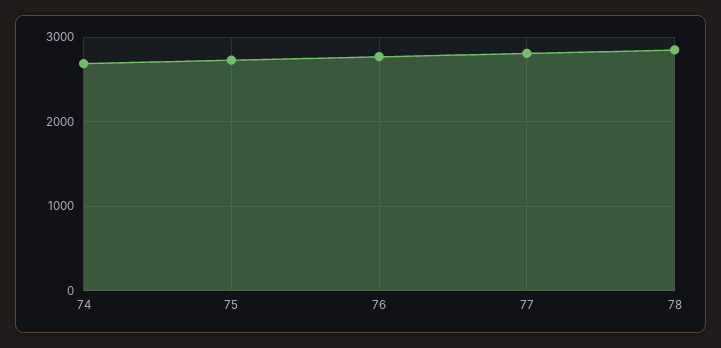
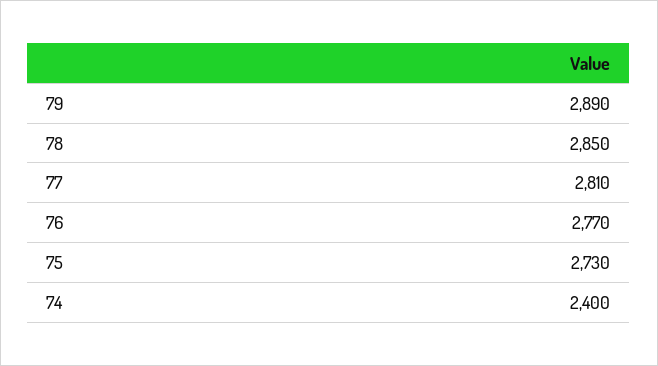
  {
-   "74": 2700,
+   "74": 2400,
    "75": 2730,
    "76": 2770,
    "77": 2810,
-   "78": 2850
+   "78": 2850,
+   "79": 2890
  }

